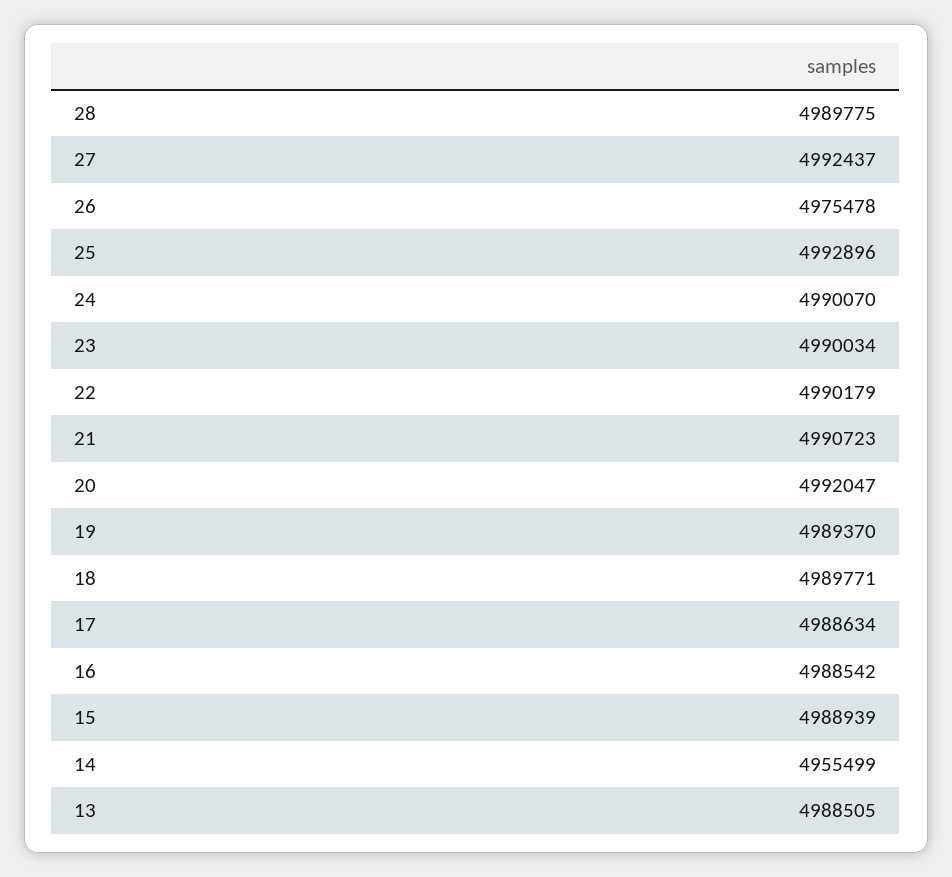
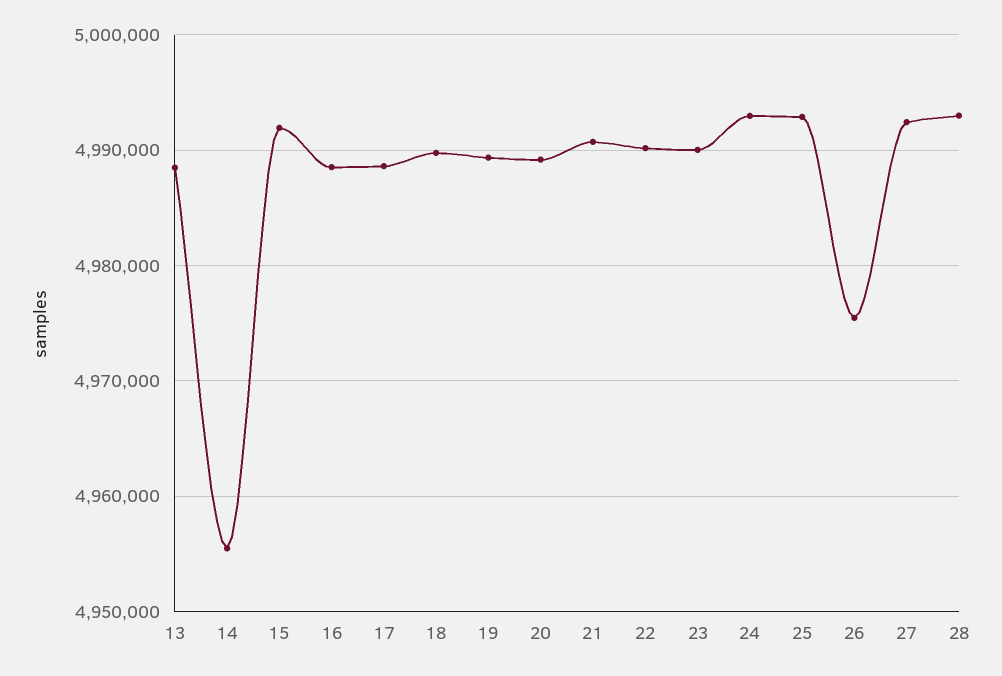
  {
-   "28": 4989775,
+   "28": 4993000,
    "27": 4992437,
    "26": 4975478,
    "25": 4992896,
-   "24": 4990070,
+   "24": 4993000,
    "23": 4990034,
    "22": 4990179,
    "21": 4990723,
-   "20": 4992047,
+   "20": 4989000,
    "19": 4989370,
    "18": 4989771,
    "17": 4988634,
    "16": 4988542,
-   "15": 4988939,
+   "15": 4992000,
    "14": 4955499,
    "13": 4988505
  }

